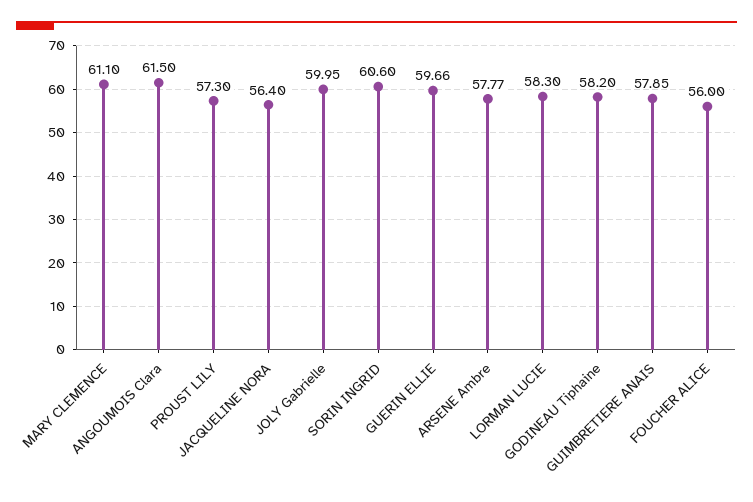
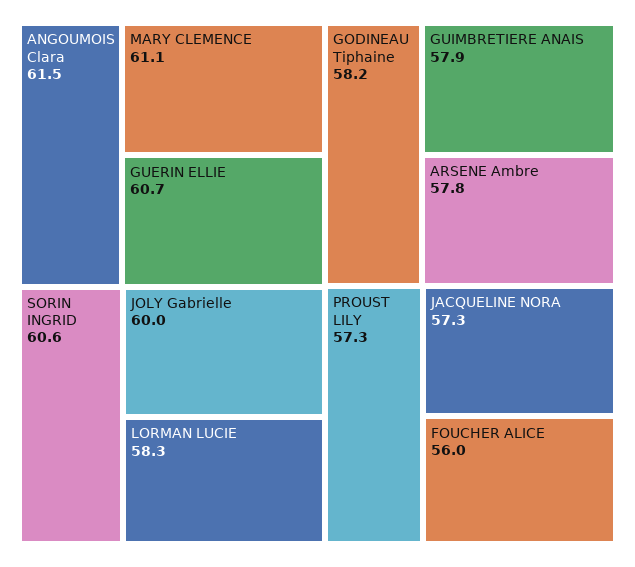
  {
    "MARY CLEMENCE": 61.1,
    "ANGOUMOIS Clara": 61.5,
    "PROUST LILY": 57.3,
-   "JACQUELINE NORA": 56.4,
+   "JACQUELINE NORA": 57.3,
    "JOLY Gabrielle": 59.95,
    "SORIN INGRID": 60.6,
-   "GUERIN ELLIE": 59.66,
+   "GUERIN ELLIE": 60.7,
    "ARSENE Ambre": 57.77,
    "LORMAN LUCIE": 58.3,
    "GODINEAU Tiphaine": 58.2,
    "GUIMBRETIERE ANAIS": 57.85,
    "FOUCHER ALICE": 56
  }

